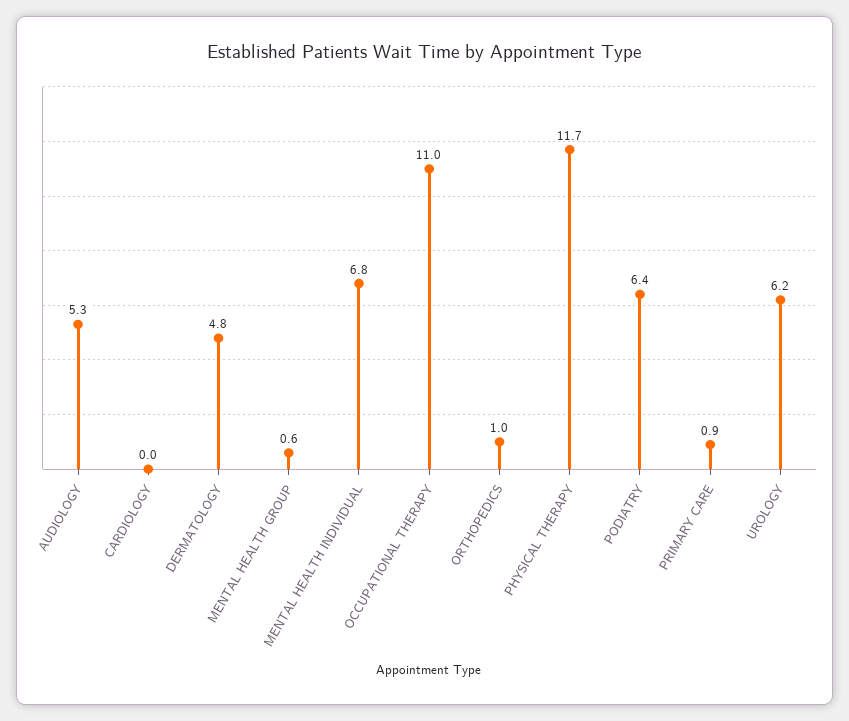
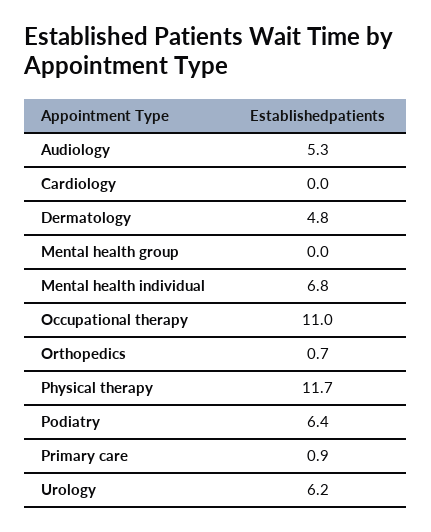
  {
    "AUDIOLOGY": 5.3,
    "CARDIOLOGY": 0,
    "DERMATOLOGY": 4.8,
-   "MENTAL HEALTH GROUP": 0.6,
+   "MENTAL HEALTH GROUP": 0,
    "MENTAL HEALTH INDIVIDUAL": 6.8,
    "OCCUPATIONAL THERAPY": 11,
-   "ORTHOPEDICS": 1,
+   "ORTHOPEDICS": 0.7,
    "PHYSICAL THERAPY": 11.7,
    "PODIATRY": 6.4,
    "PRIMARY CARE": 0.9,
    "UROLOGY": 6.2
  }

